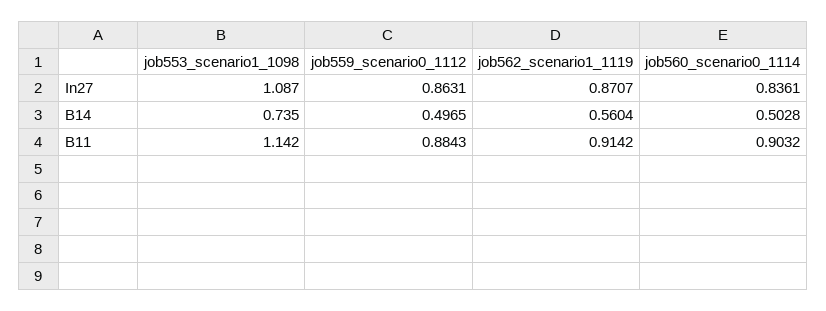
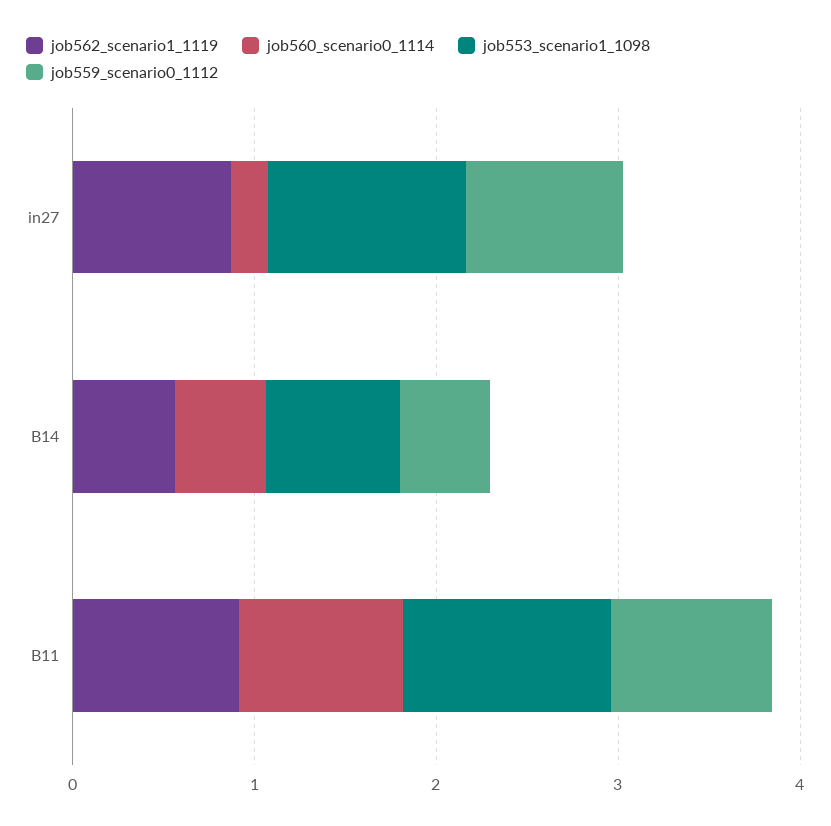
  {
    "job553_scenario1_1098": {
      "In27": 1.087,
      "B14": 0.735,
      "B11": 1.142
    },
    "job559_scenario0_1112": {
      "In27": 0.8631,
      "B14": 0.4965,
      "B11": 0.8843
    },
    "job562_scenario1_1119": {
      "In27": 0.8707,
      "B14": 0.5604,
      "B11": 0.9142
    },
    "job560_scenario0_1114": {
-     "In27": 0.8361,
+     "In27": 0.2,
      "B14": 0.5028,
      "B11": 0.9032
    }
  }

